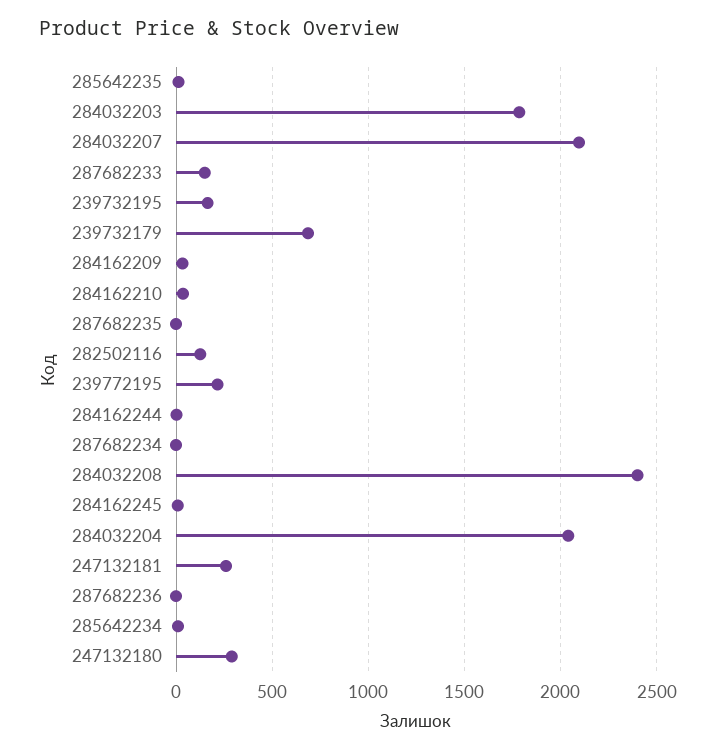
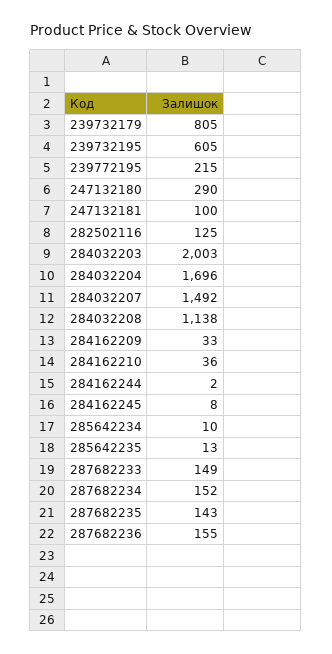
  {
    "285642235": 13,
-   "284032203": 1800,
+   "284032203": 2003,
-   "284032207": 2100,
+   "284032207": 1492,
    "287682233": 149,
-   "239732195": 150,
+   "239732195": 605,
-   "239732179": 700,
+   "239732179": 805,
    "284162209": 33,
    "284162210": 36,
-   "287682235": 0,
+   "287682235": 143,
    "282502116": 125,
    "239772195": 215,
    "284162244": 2,
-   "287682234": 0,
+   "287682234": 152,
-   "284032208": 2400,
+   "284032208": 1138,
    "284162245": 8,
-   "284032204": 2050,
+   "284032204": 1696,
-   "247132181": 250,
+   "247132181": 100,
-   "287682236": 0,
+   "287682236": 155,
    "285642234": 10,
    "247132180": 290
  }

